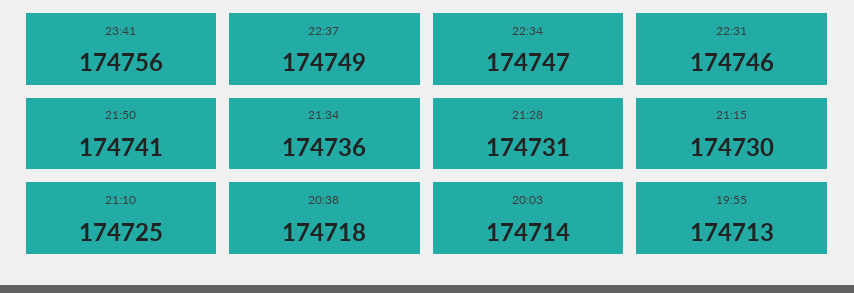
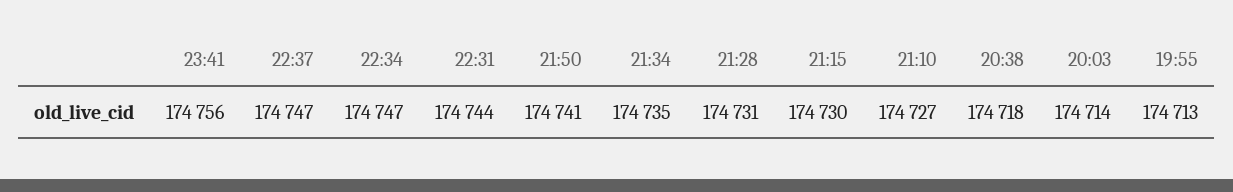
  {
    "23:41": 174756,
-   "22:37": 174749,
+   "22:37": 174747,
    "22:34": 174747,
-   "22:31": 174746,
+   "22:31": 174744,
    "21:50": 174741,
-   "21:34": 174736,
+   "21:34": 174735,
    "21:28": 174731,
    "21:15": 174730,
-   "21:10": 174725,
+   "21:10": 174727,
    "20:38": 174718,
    "20:03": 174714,
    "19:55": 174713
  }

